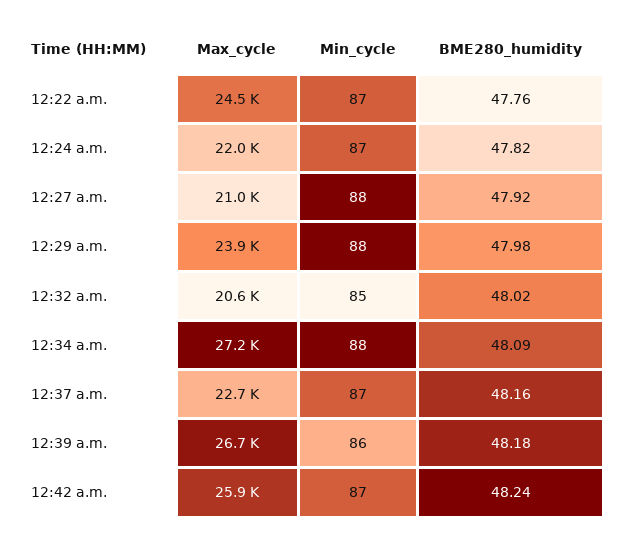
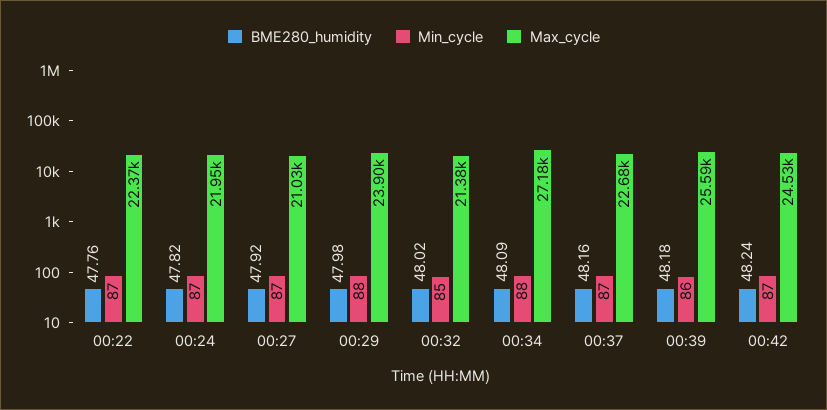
  {
    "Max_cycle": {
-     "12:22 a.m.": 24500,
+     "12:22 a.m.": 22370,
      "12:24 a.m.": 21950,
      "12:27 a.m.": 21030,
      "12:29 a.m.": 23900,
-     "12:32 a.m.": 20600,
+     "12:32 a.m.": 21380,
      "12:34 a.m.": 27180,
      "12:37 a.m.": 22680,
-     "12:39 a.m.": 26700,
+     "12:39 a.m.": 25590,
-     "12:42 a.m.": 25900
+     "12:42 a.m.": 24530
    },
    "Min_cycle": {
      "12:22 a.m.": 87,
      "12:24 a.m.": 87,
-     "12:27 a.m.": 88,
+     "12:27 a.m.": 87,
      "12:29 a.m.": 88,
      "12:32 a.m.": 85,
      "12:34 a.m.": 88,
      "12:37 a.m.": 87,
      "12:39 a.m.": 86,
      "12:42 a.m.": 87
    },
    "BME280_humidity": {
      "12:22 a.m.": 47.76,
      "12:24 a.m.": 47.82,
      "12:27 a.m.": 47.92,
      "12:29 a.m.": 47.98,
      "12:32 a.m.": 48.02,
      "12:34 a.m.": 48.09,
      "12:37 a.m.": 48.16,
      "12:39 a.m.": 48.18,
      "12:42 a.m.": 48.24
    }
  }

